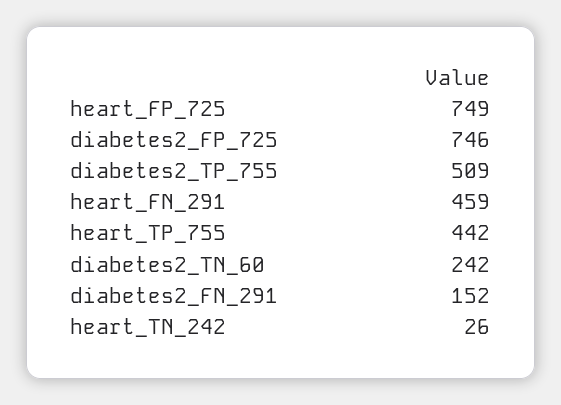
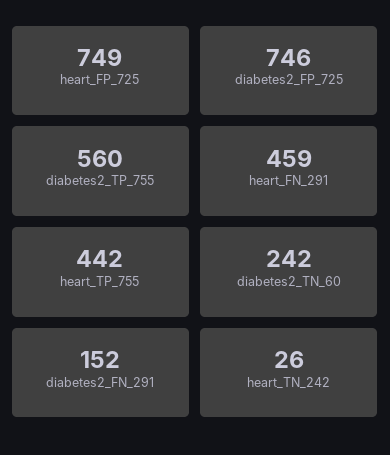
  {
    "heart_FP_725": 749,
    "diabetes2_FP_725": 746,
-   "diabetes2_TP_755": 509,
+   "diabetes2_TP_755": 560,
    "heart_FN_291": 459,
    "heart_TP_755": 442,
    "diabetes2_TN_60": 242,
    "diabetes2_FN_291": 152,
    "heart_TN_242": 26
  }

